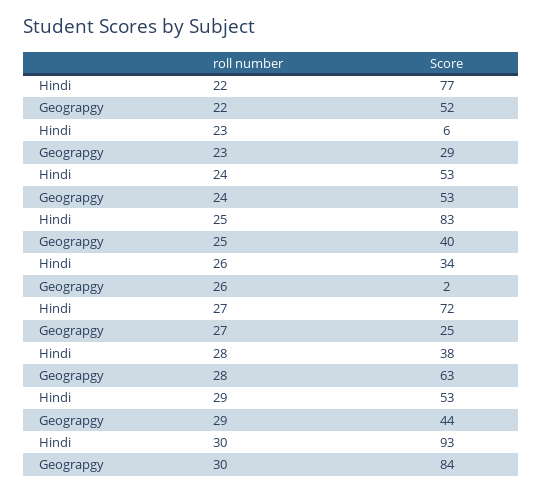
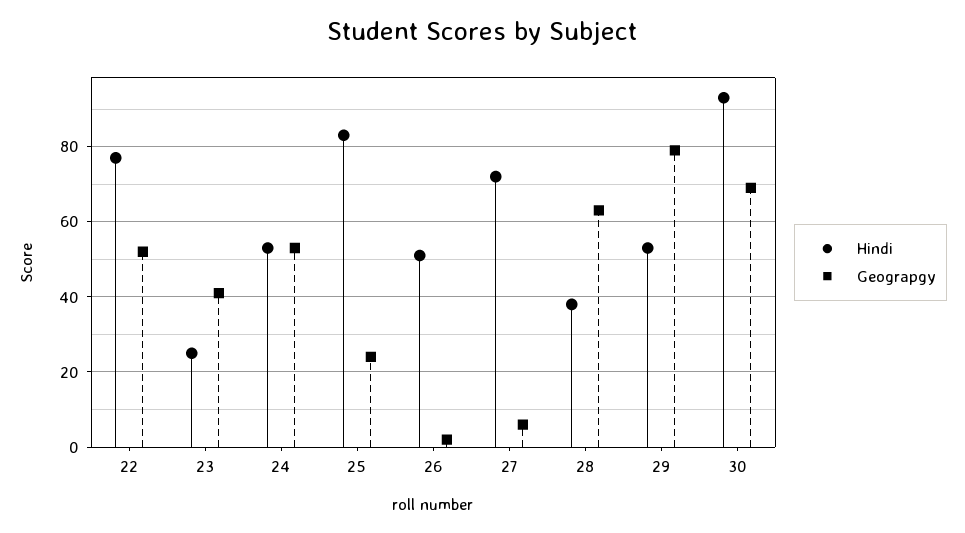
  {
    "Hindi": {
      "22": 77,
-     "23": 6,
+     "23": 25,
      "24": 53,
      "25": 83,
-     "26": 34,
+     "26": 50,
      "27": 72,
      "28": 38,
      "29": 53,
      "30": 93
    },
    "Geograpgy": {
      "22": 52,
-     "23": 29,
+     "23": 40,
      "24": 53,
-     "25": 40,
+     "25": 25,
      "26": 2,
-     "27": 25,
+     "27": 5,
      "28": 63,
-     "29": 44,
+     "29": 80,
-     "30": 84
+     "30": 70
    }
  }

